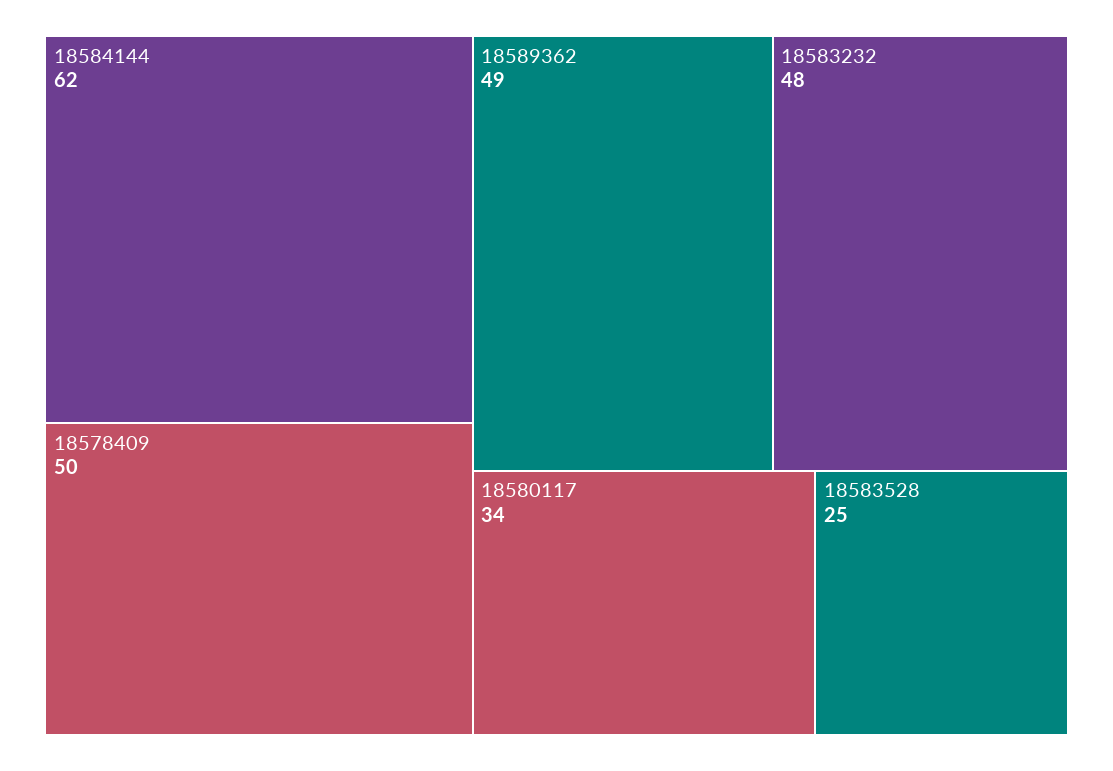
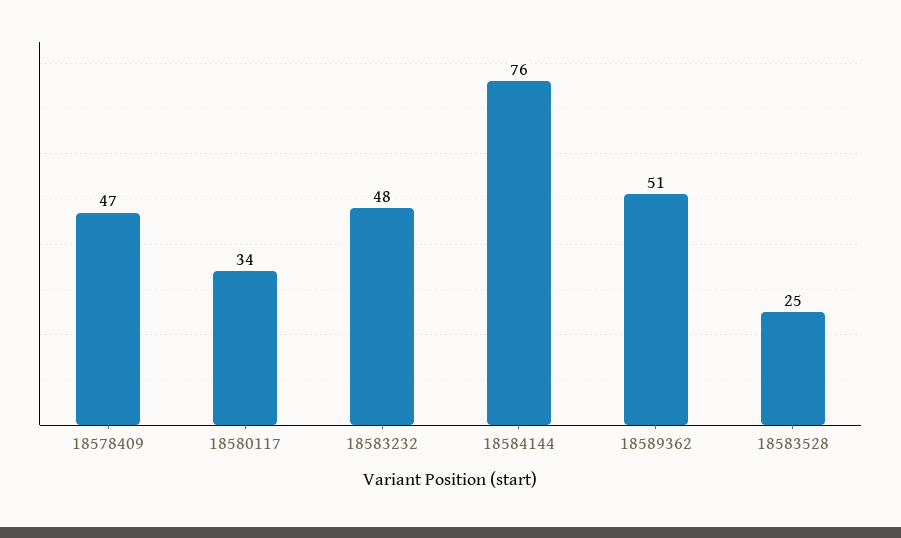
  {
-   "18584144": 62,
+   "18584144": 76,
-   "18578409": 50,
+   "18578409": 47,
-   "18589362": 49,
+   "18589362": 51,
    "18583232": 48,
    "18580117": 34,
    "18583528": 25
  }

